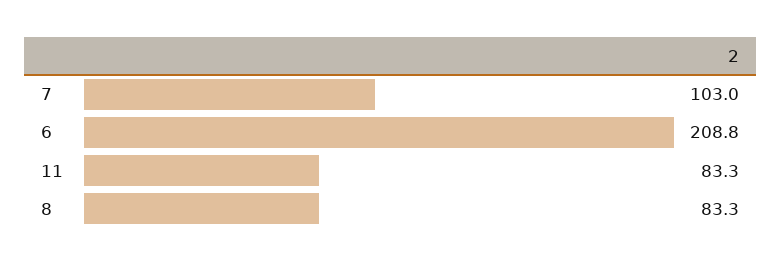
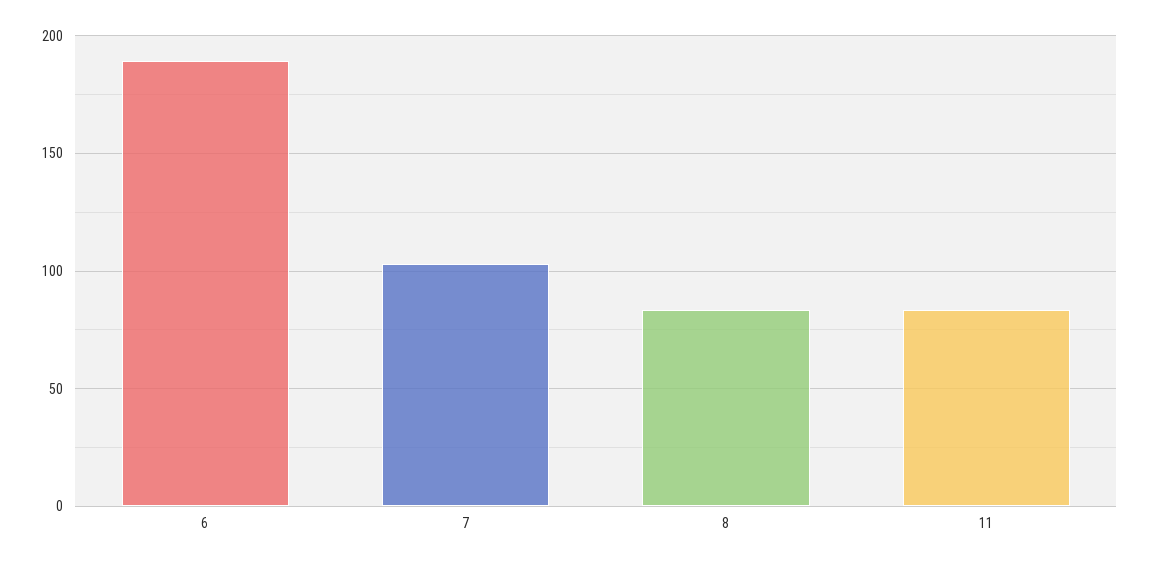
  {
    "7": 103,
-   "6": 208.8,
+   "6": 190,
    "11": 83.3,
    "8": 83.3
  }

